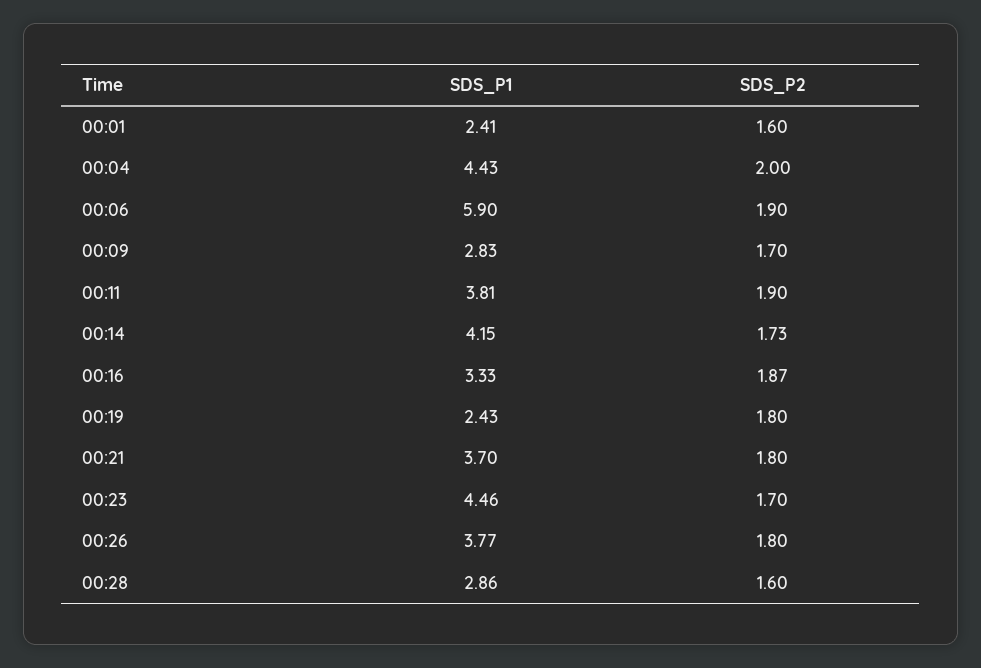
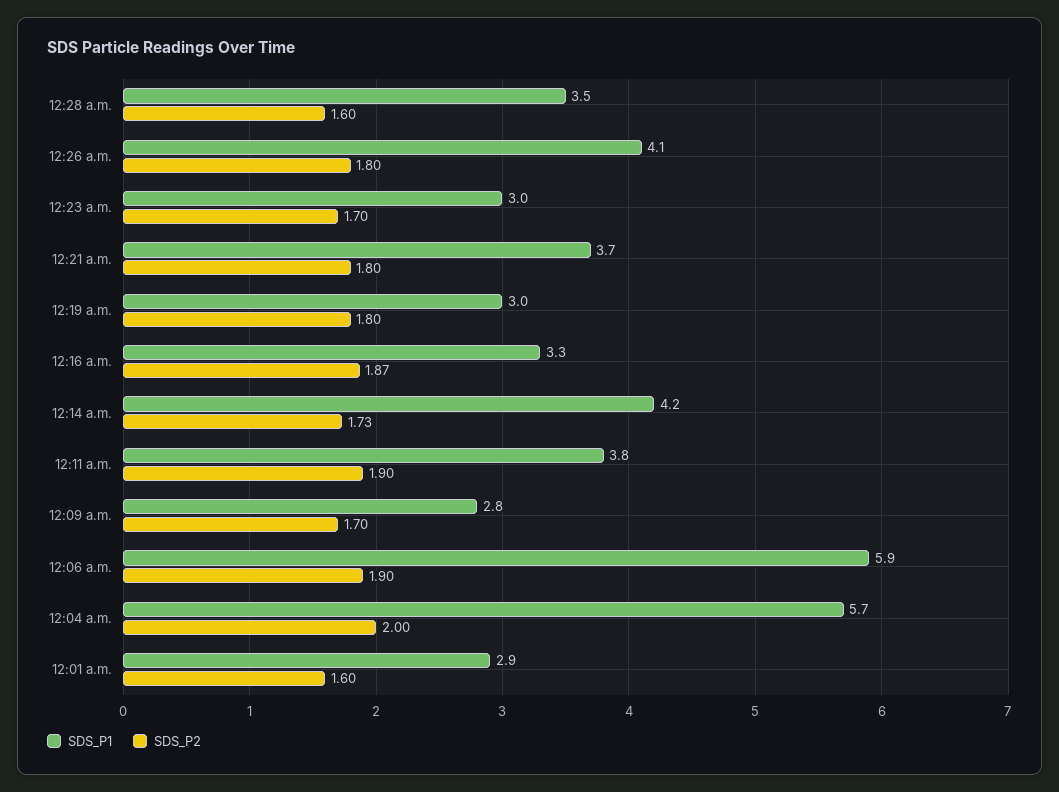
  {
    "SDS_P1": {
-     "00:01": 2.41,
+     "00:01": 2.9,
-     "00:04": 4.43,
+     "00:04": 5.7,
      "00:06": 5.9,
      "00:09": 2.83,
      "00:11": 3.81,
      "00:14": 4.15,
      "00:16": 3.33,
-     "00:19": 2.43,
+     "00:19": 3,
      "00:21": 3.7,
-     "00:23": 4.46,
+     "00:23": 3,
-     "00:26": 3.77,
+     "00:26": 4.1,
-     "00:28": 2.86
+     "00:28": 3.5
    },
    "SDS_P2": {
      "00:01": 1.6,
      "00:04": 2,
      "00:06": 1.9,
      "00:09": 1.7,
      "00:11": 1.9,
      "00:14": 1.73,
      "00:16": 1.87,
      "00:19": 1.8,
      "00:21": 1.8,
      "00:23": 1.7,
      "00:26": 1.8,
      "00:28": 1.6
    }
  }

